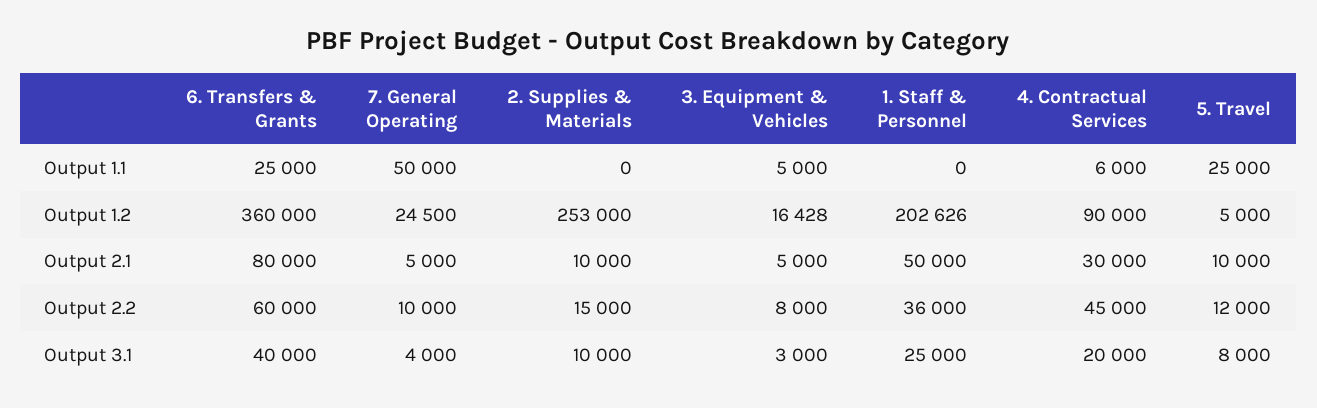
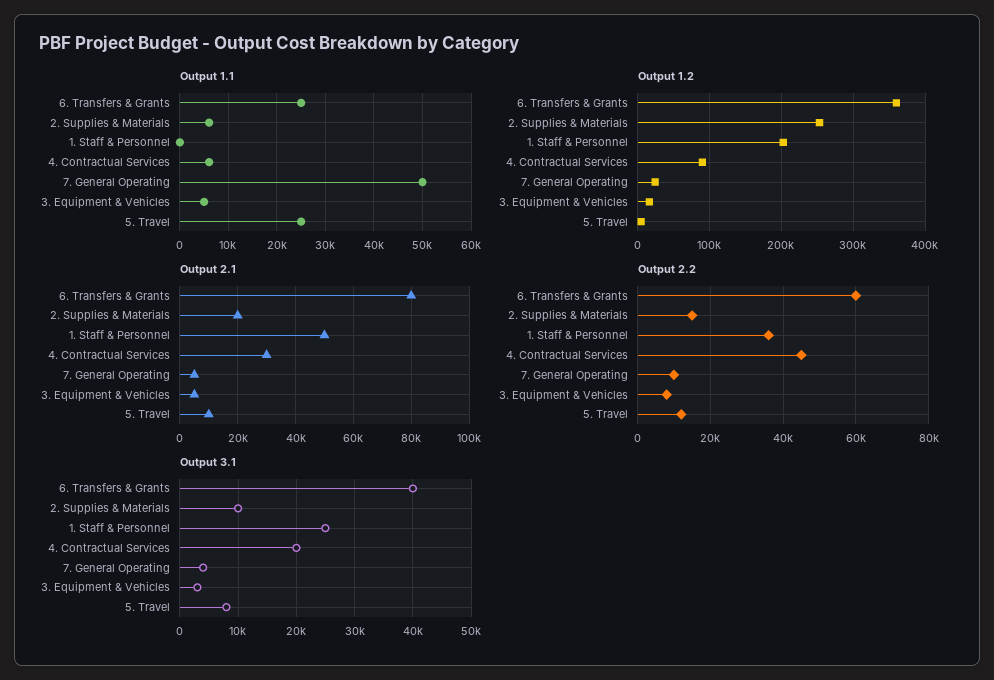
  {
    "Output 1.1": {
      "6. Transfers & Grants": 25000,
      "7. General Operating": 50000,
-     "2. Supplies & Materials": 0,
+     "2. Supplies & Materials": 6000,
      "3. Equipment & Vehicles": 5000,
      "1. Staff & Personnel": 0,
      "4. Contractual Services": 6000,
      "5. Travel": 25000
    },
    "Output 1.2": {
      "6. Transfers & Grants": 360000,
      "7. General Operating": 24500,
      "2. Supplies & Materials": 253000,
      "3. Equipment & Vehicles": 16428,
      "1. Staff & Personnel": 202626,
      "4. Contractual Services": 90000,
      "5. Travel": 5000
    },
    "Output 2.1": {
      "6. Transfers & Grants": 80000,
      "7. General Operating": 5000,
-     "2. Supplies & Materials": 10000,
+     "2. Supplies & Materials": 20000,
      "3. Equipment & Vehicles": 5000,
      "1. Staff & Personnel": 50000,
      "4. Contractual Services": 30000,
      "5. Travel": 10000
    },
    "Output 2.2": {
      "6. Transfers & Grants": 60000,
      "7. General Operating": 10000,
      "2. Supplies & Materials": 15000,
      "3. Equipment & Vehicles": 8000,
      "1. Staff & Personnel": 36000,
      "4. Contractual Services": 45000,
      "5. Travel": 12000
    },
    "Output 3.1": {
      "6. Transfers & Grants": 40000,
      "7. General Operating": 4000,
      "2. Supplies & Materials": 10000,
      "3. Equipment & Vehicles": 3000,
      "1. Staff & Personnel": 25000,
      "4. Contractual Services": 20000,
      "5. Travel": 8000
    }
  }

